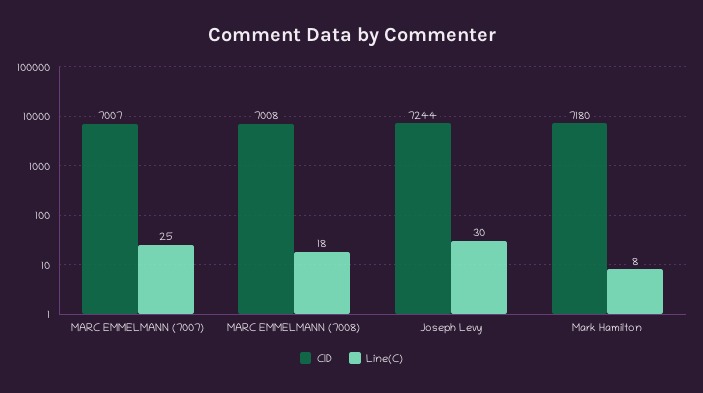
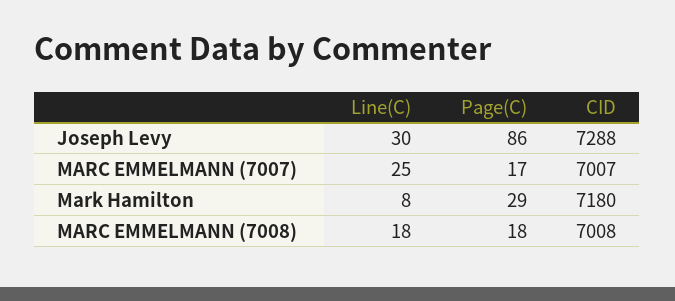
  {
    "CID": {
      "MARC EMMELMANN (7007)": 7007,
      "MARC EMMELMANN (7008)": 7008,
-     "Joseph Levy": 7244,
+     "Joseph Levy": 7288,
      "Mark Hamilton": 7180
    },
    "Line(C)": {
      "MARC EMMELMANN (7007)": 25,
      "MARC EMMELMANN (7008)": 18,
      "Joseph Levy": 30,
      "Mark Hamilton": 8
-   }
+   },
+   "Page(C)": {
+     "Joseph Levy": 86,
+     "MARC EMMELMANN (7007)": 17,
+     "Mark Hamilton": 29,
+     "MARC EMMELMANN (7008)": 18
+   }
  }

